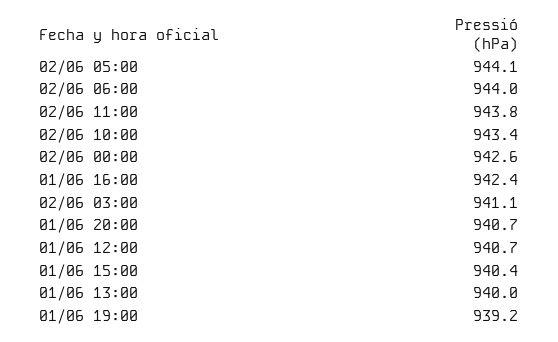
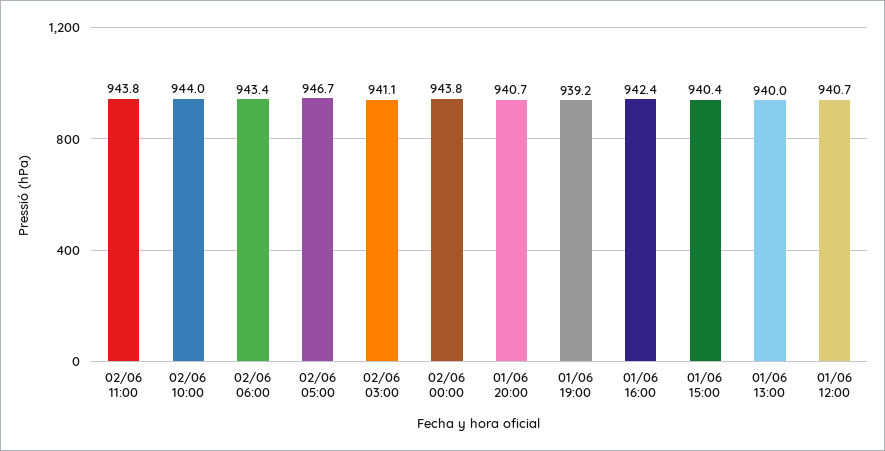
  {
-   "02/06 05:00": 944.1,
+   "02/06 05:00": 946.7,
-   "02/06 06:00": 944,
+   "02/06 06:00": 943.4,
    "02/06 11:00": 943.8,
-   "02/06 10:00": 943.4,
+   "02/06 10:00": 944,
-   "02/06 00:00": 942.6,
+   "02/06 00:00": 943.8,
    "01/06 16:00": 942.4,
    "02/06 03:00": 941.1,
    "01/06 20:00": 940.7,
    "01/06 12:00": 940.7,
    "01/06 15:00": 940.4,
    "01/06 13:00": 940,
    "01/06 19:00": 939.2
  }

